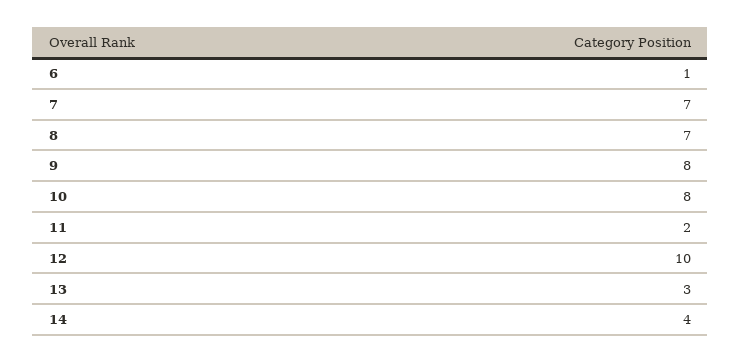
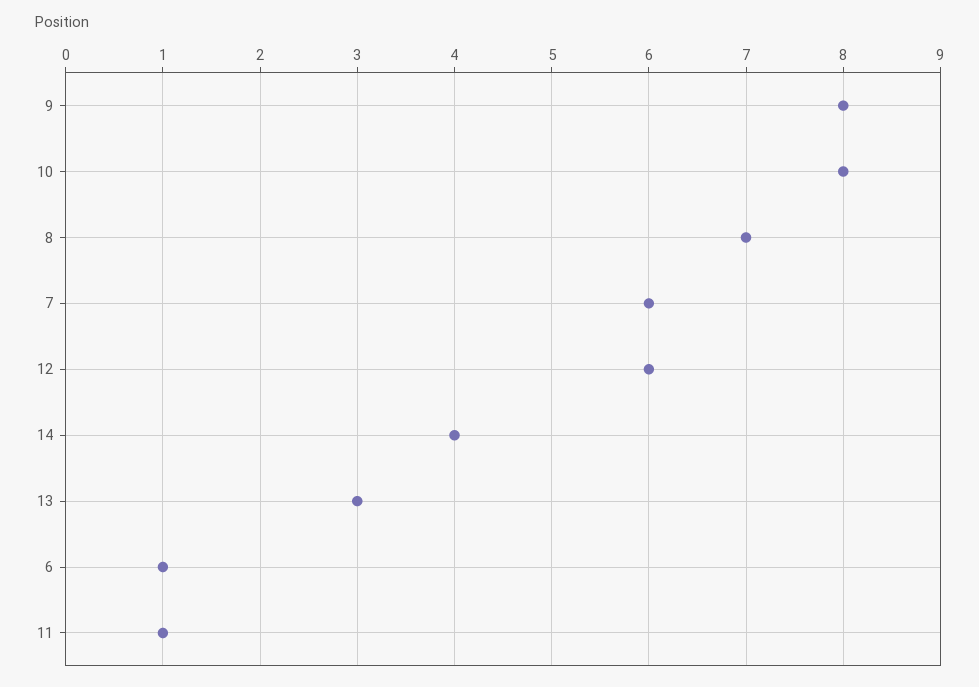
  {
    "6": 1,
-   "7": 7,
+   "7": 6,
    "8": 7,
    "9": 8,
    "10": 8,
-   "11": 2,
+   "11": 1,
-   "12": 10,
+   "12": 6,
    "13": 3,
    "14": 4
  }

